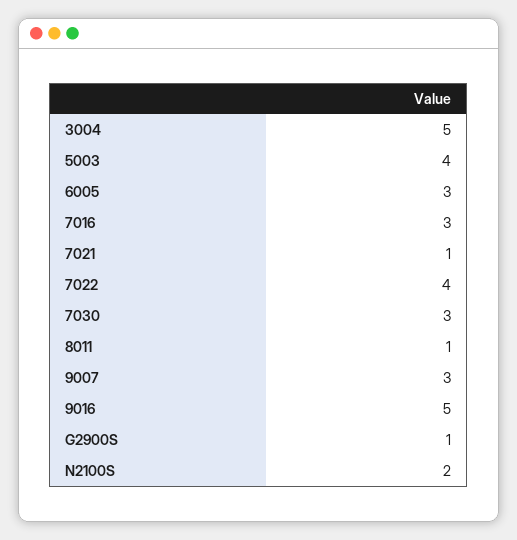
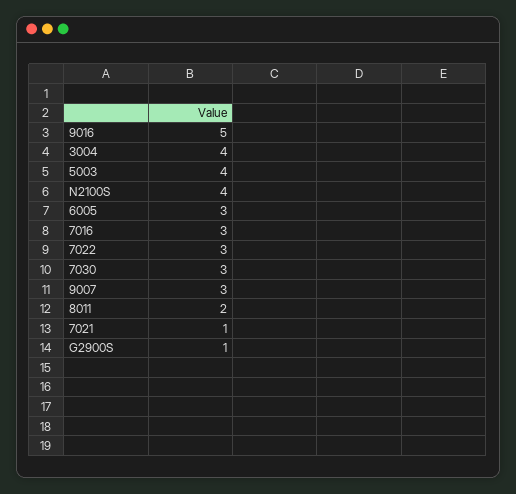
  {
-   "3004": 5,
+   "3004": 4,
    "5003": 4,
    "6005": 3,
    "7016": 3,
    "7021": 1,
-   "7022": 4,
+   "7022": 3,
    "7030": 3,
-   "8011": 1,
+   "8011": 2,
    "9007": 3,
    "9016": 5,
    "G2900S": 1,
-   "N2100S": 2
+   "N2100S": 4
  }

